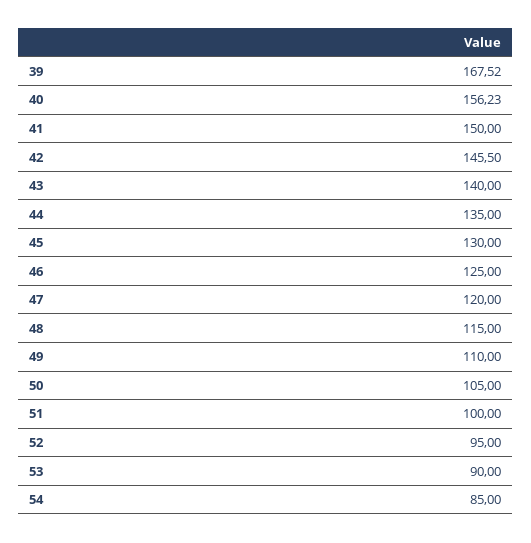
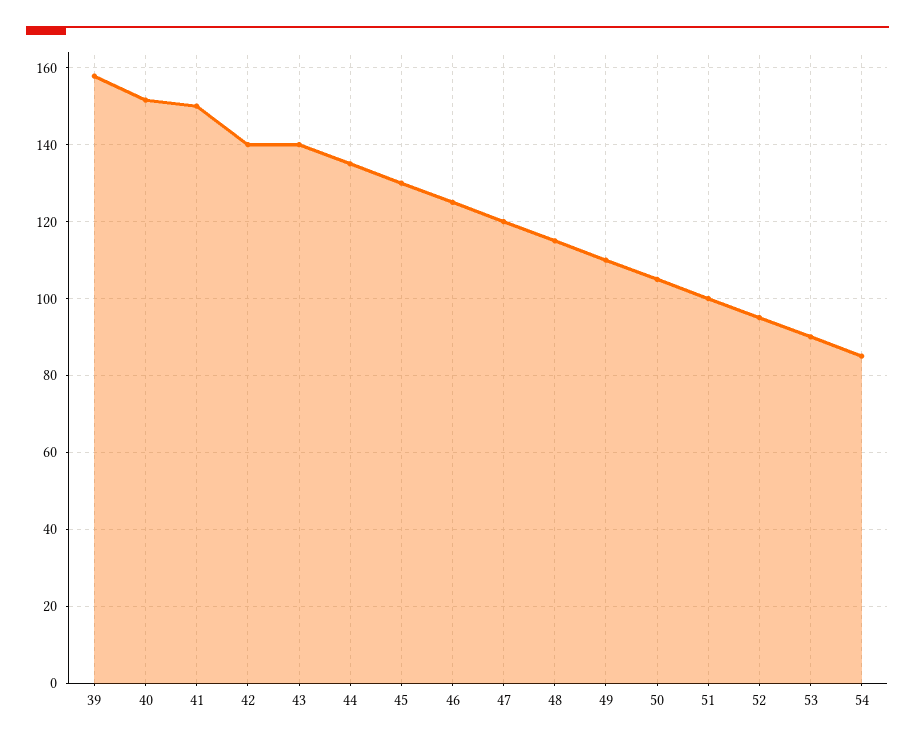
  {
-   "39": 167.52,
+   "39": 158,
-   "40": 156.23,
+   "40": 152,
    "41": 150,
-   "42": 145.5,
+   "42": 140,
    "43": 140,
    "44": 135,
    "45": 130,
    "46": 125,
    "47": 120,
    "48": 115,
    "49": 110,
    "50": 105,
    "51": 100,
    "52": 95,
    "53": 90,
    "54": 85
  }

